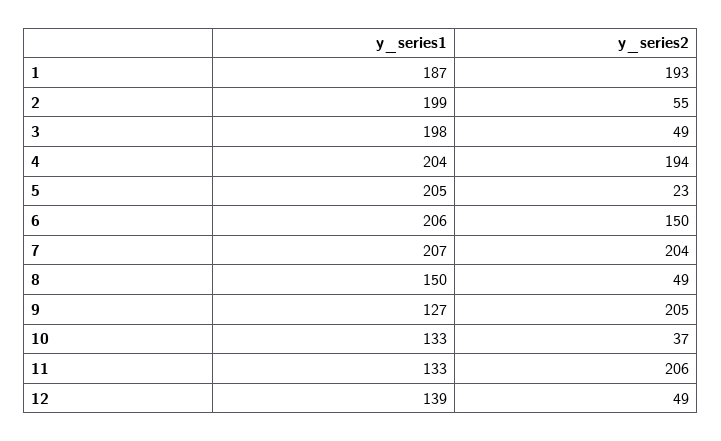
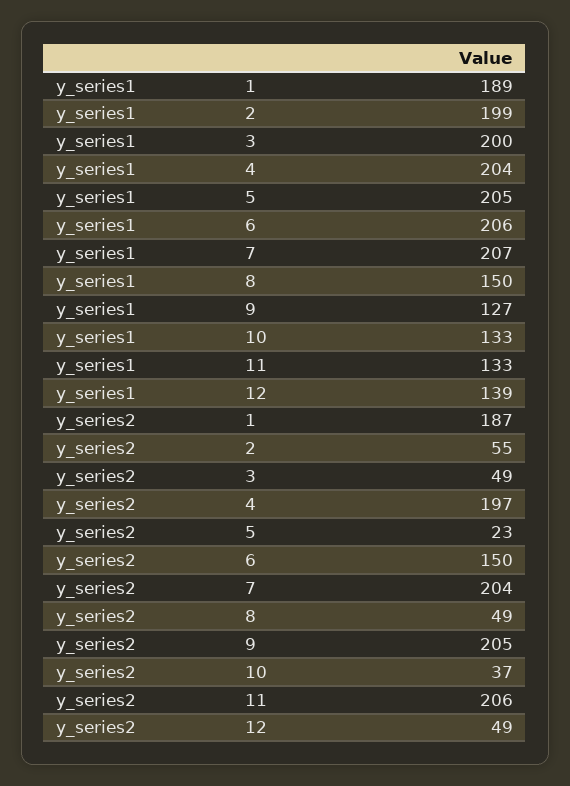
  {
    "y_series1": {
-     "1": 187,
+     "1": 189,
      "2": 199,
-     "3": 198,
+     "3": 200,
      "4": 204,
      "5": 205,
      "6": 206,
      "7": 207,
      "8": 150,
      "9": 127,
      "10": 133,
      "11": 133,
      "12": 139
    },
    "y_series2": {
-     "1": 193,
+     "1": 187,
      "2": 55,
      "3": 49,
-     "4": 194,
+     "4": 197,
      "5": 23,
      "6": 150,
      "7": 204,
      "8": 49,
      "9": 205,
      "10": 37,
      "11": 206,
      "12": 49
    }
  }

